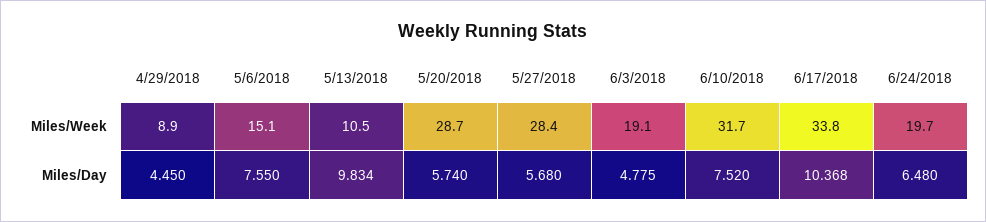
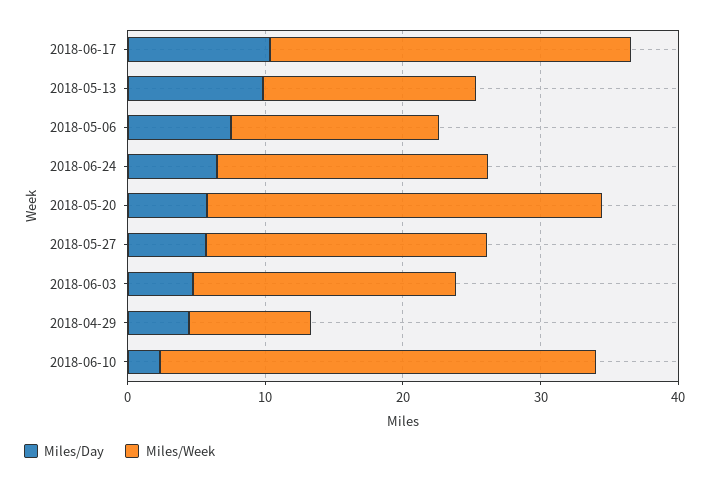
  {
    "Miles/Week": {
      "4/29/2018": 8.9,
      "5/6/2018": 15.1,
-     "5/13/2018": 10.5,
+     "5/13/2018": 16,
      "5/20/2018": 28.7,
-     "5/27/2018": 28.4,
+     "5/27/2018": 20,
      "6/3/2018": 19.1,
      "6/10/2018": 31.7,
-     "6/17/2018": 33.8,
+     "6/17/2018": 26,
      "6/24/2018": 19.7
    },
    "Miles/Day": {
      "4/29/2018": 4.45,
      "5/6/2018": 7.55,
      "5/13/2018": 9.834,
      "5/20/2018": 5.74,
      "5/27/2018": 5.68,
      "6/3/2018": 4.775,
-     "6/10/2018": 7.52,
+     "6/10/2018": 2,
      "6/17/2018": 10.368,
      "6/24/2018": 6.48
    }
  }

